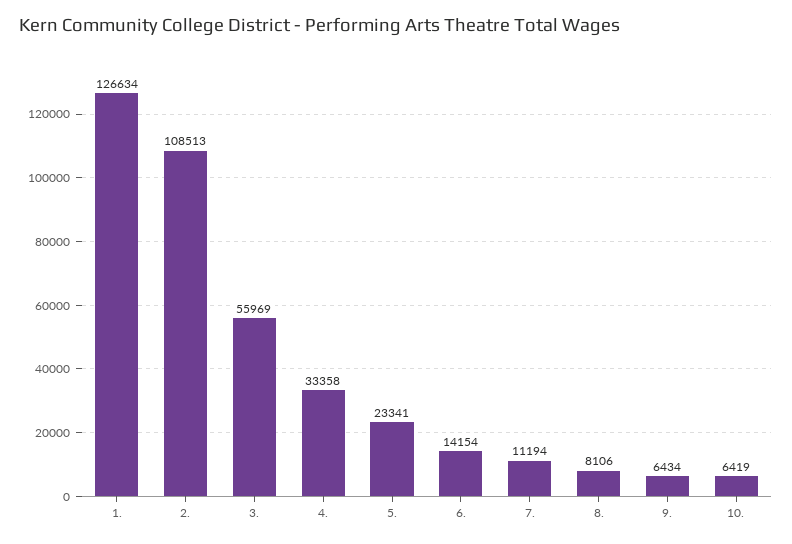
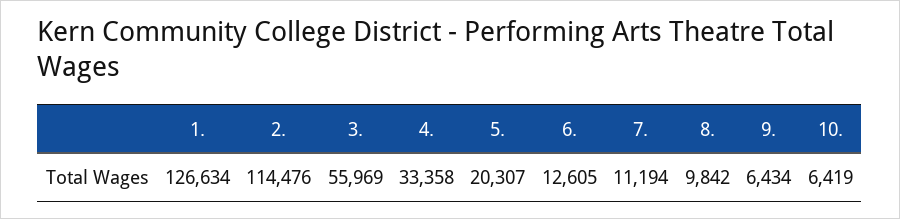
  {
    "1.": 126634,
-   "2.": 108513,
+   "2.": 114476,
    "3.": 55969,
    "4.": 33358,
-   "5.": 23341,
+   "5.": 20307,
-   "6.": 14154,
+   "6.": 12605,
    "7.": 11194,
-   "8.": 8106,
+   "8.": 9842,
    "9.": 6434,
    "10.": 6419
  }

